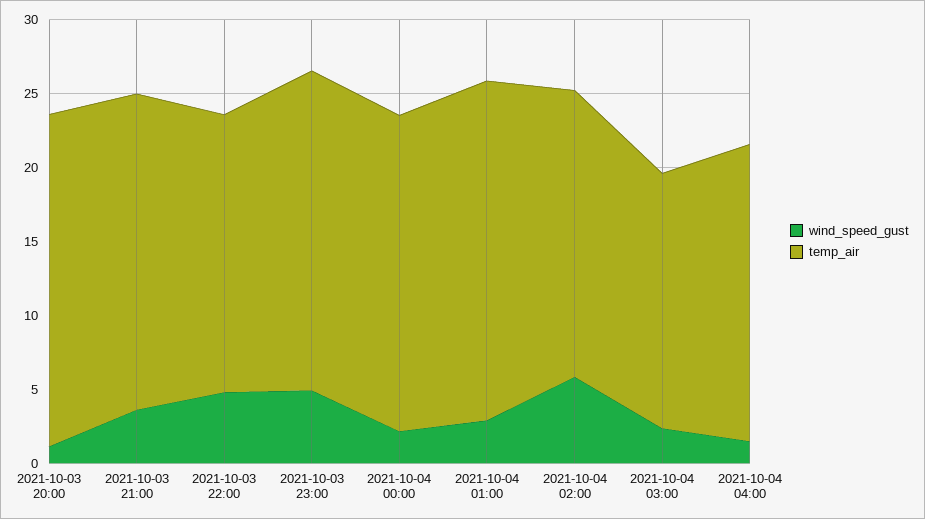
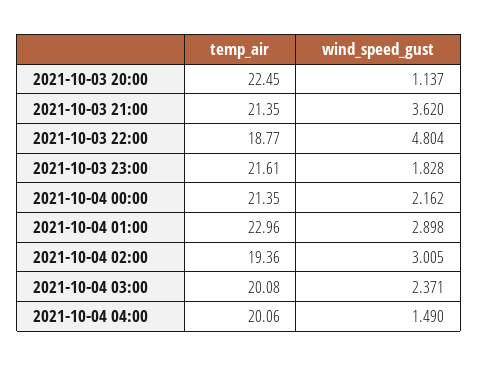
  {
    "wind_speed_gust": {
      "2021-10-03 20:00": 1.137,
      "2021-10-03 21:00": 3.62,
      "2021-10-03 22:00": 4.804,
-     "2021-10-03 23:00": 5,
+     "2021-10-03 23:00": 1.828,
      "2021-10-04 00:00": 2.162,
      "2021-10-04 01:00": 2.898,
-     "2021-10-04 02:00": 6,
+     "2021-10-04 02:00": 3.005,
      "2021-10-04 03:00": 2.371,
      "2021-10-04 04:00": 1.49
    },
    "temp_air": {
      "2021-10-03 20:00": 22.45,
      "2021-10-03 21:00": 21.35,
      "2021-10-03 22:00": 18.77,
      "2021-10-03 23:00": 21.61,
      "2021-10-04 00:00": 21.35,
      "2021-10-04 01:00": 22.96,
      "2021-10-04 02:00": 19.36,
-     "2021-10-04 03:00": 17,
+     "2021-10-04 03:00": 20.08,
      "2021-10-04 04:00": 20.06
    }
  }

